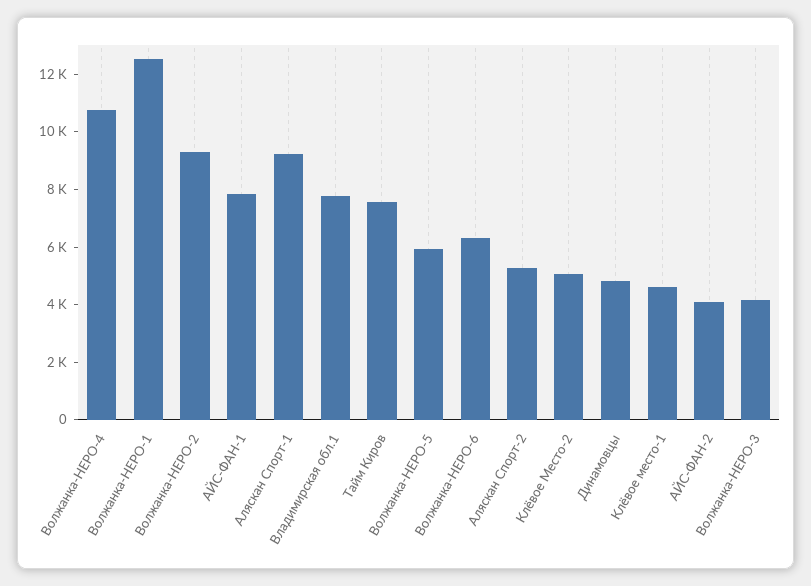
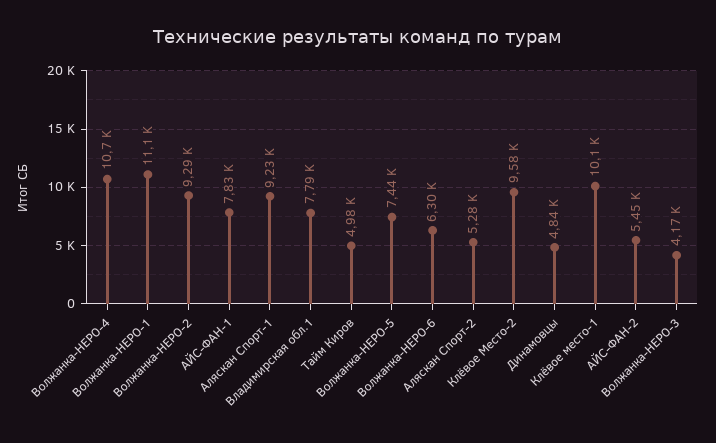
  {
    "Волжанка-НЕРО-4": 10700,
-   "Волжанка-НЕРО-1": 12500,
+   "Волжанка-НЕРО-1": 11100,
    "Волжанка-НЕРО-2": 9290,
    "АЙС-ФАН-1": 7830,
    "Аляскан Спорт-1": 9230,
    "Владимирская обл.1": 7790,
-   "Тайм Киров": 7500,
+   "Тайм Киров": 4980,
-   "Волжанка-НЕРО-5": 6000,
+   "Волжанка-НЕРО-5": 7440,
    "Волжанка-НЕРО-6": 6300,
    "Аляскан Спорт-2": 5280,
-   "Клёвое Место-2": 5000,
+   "Клёвое Место-2": 9580,
    "Динамовцы": 4840,
-   "Клёвое место-1": 4500,
+   "Клёвое место-1": 10100,
-   "АЙС-ФАН-2": 4000,
+   "АЙС-ФАН-2": 5450,
    "Волжанка-НЕРО-3": 4170
  }

